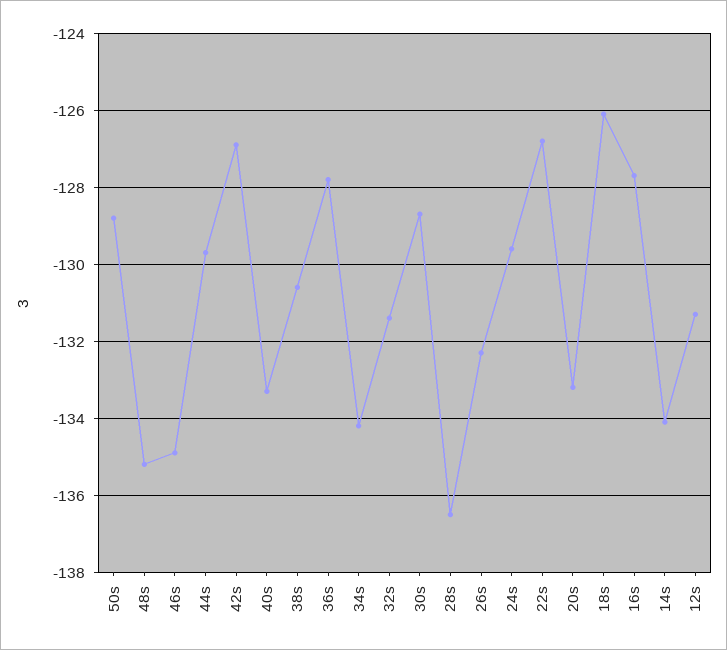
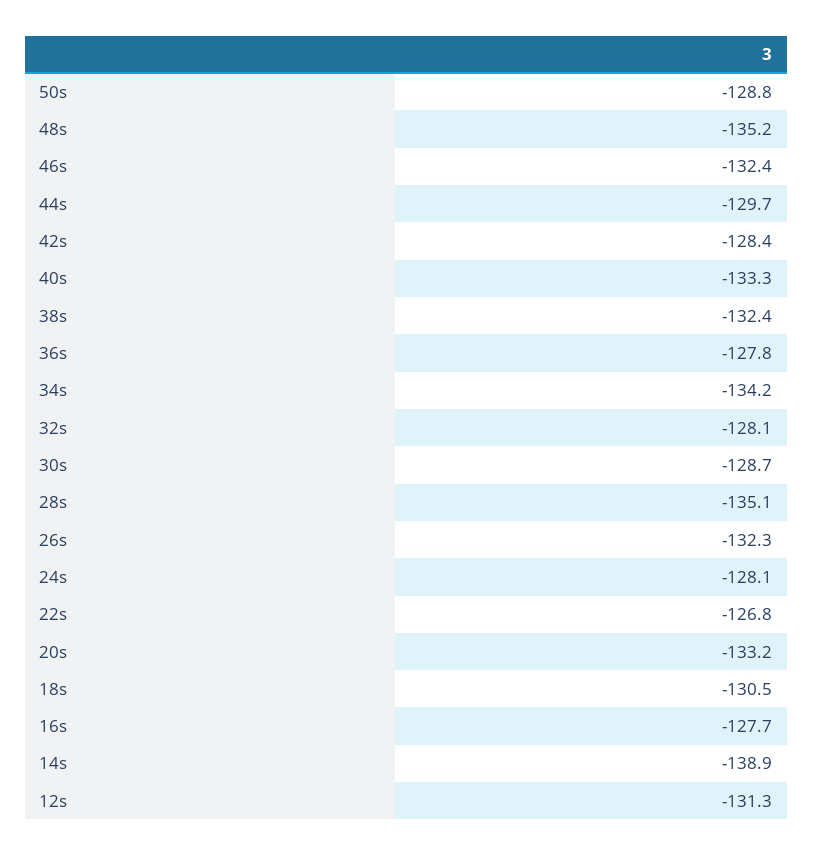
  {
    "50s": -128.8,
    "48s": -135.2,
-   "46s": -135,
+   "46s": -132.4,
    "44s": -129.7,
-   "42s": -127,
+   "42s": -128.4,
    "40s": -133.3,
-   "38s": -130.5,
+   "38s": -132.4,
    "36s": -127.8,
    "34s": -134.2,
-   "32s": -131.5,
+   "32s": -128.1,
    "30s": -128.7,
-   "28s": -136.5,
+   "28s": -135.1,
    "26s": -132.3,
-   "24s": -129.5,
+   "24s": -128.1,
    "22s": -126.8,
    "20s": -133.2,
-   "18s": -126,
+   "18s": -130.5,
    "16s": -127.7,
-   "14s": -134,
+   "14s": -138.9,
    "12s": -131.3
  }

